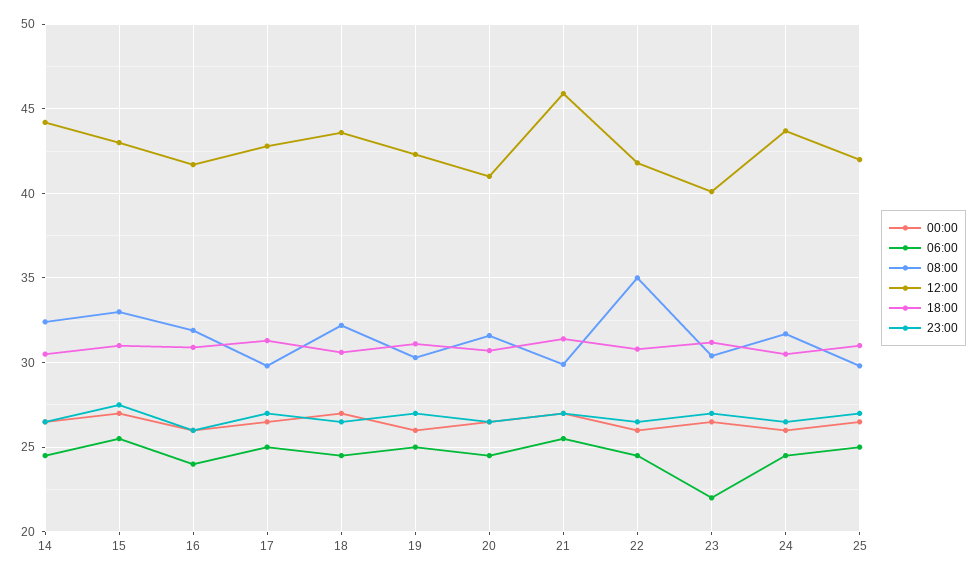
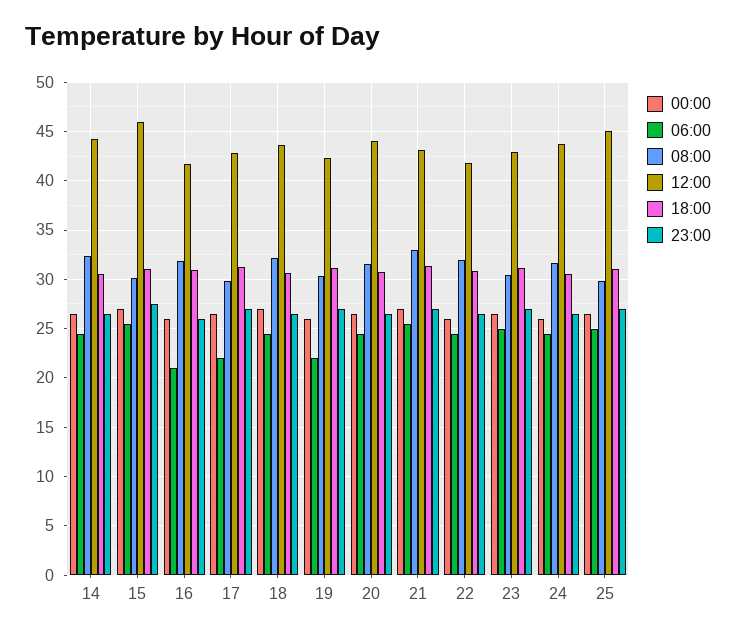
  {
    "00:00": {
      "14": 26.5,
      "15": 27,
      "16": 26,
      "17": 26.5,
      "18": 27,
      "19": 26,
      "20": 26.5,
      "21": 27,
      "22": 26,
      "23": 26.5,
      "24": 26,
      "25": 26.5
    },
    "06:00": {
      "14": 24.5,
      "15": 25.5,
-     "16": 24,
+     "16": 21,
-     "17": 25,
+     "17": 22,
      "18": 24.5,
-     "19": 25,
+     "19": 22,
      "20": 24.5,
      "21": 25.5,
      "22": 24.5,
-     "23": 22,
+     "23": 25,
      "24": 24.5,
      "25": 25
    },
    "08:00": {
      "14": 32.5,
-     "15": 33,
+     "15": 30,
      "16": 32,
      "17": 30,
      "18": 32,
      "19": 30.5,
      "20": 31.5,
-     "21": 30,
+     "21": 33,
-     "22": 35,
+     "22": 32,
      "23": 30.5,
      "24": 31.5,
      "25": 30
    },
    "12:00": {
      "14": 44,
-     "15": 43,
+     "15": 46,
      "16": 41.5,
      "17": 43,
      "18": 43.5,
      "19": 42.5,
-     "20": 41,
+     "20": 44,
-     "21": 46,
+     "21": 43,
      "22": 42,
-     "23": 40,
+     "23": 43,
      "24": 43.5,
-     "25": 42
+     "25": 45
    },
    "18:00": {
      "14": 30.5,
      "15": 31,
      "16": 31,
      "17": 31.5,
      "18": 30.5,
      "19": 31,
      "20": 30.5,
      "21": 31.5,
      "22": 31,
      "23": 31,
      "24": 30.5,
      "25": 31
    },
    "23:00": {
      "14": 26.5,
      "15": 27.5,
      "16": 26,
      "17": 27,
      "18": 26.5,
      "19": 27,
      "20": 26.5,
      "21": 27,
      "22": 26.5,
      "23": 27,
      "24": 26.5,
      "25": 27
    }
  }

